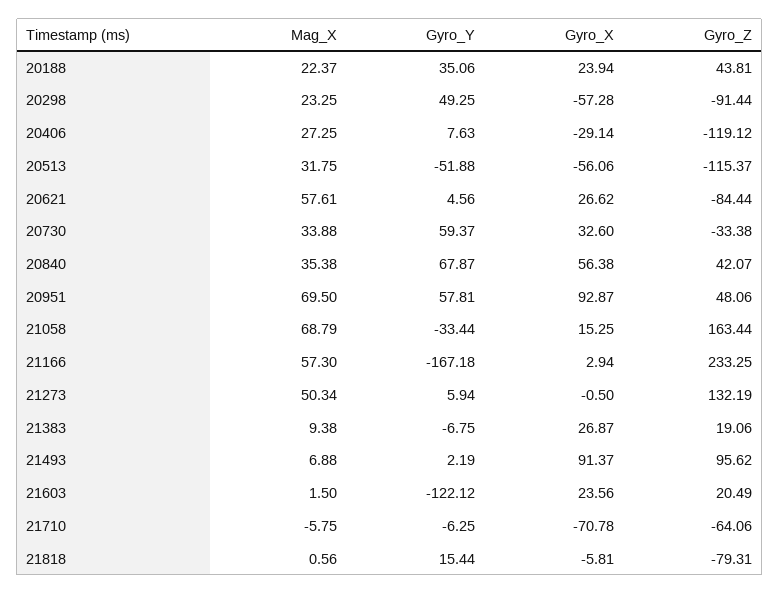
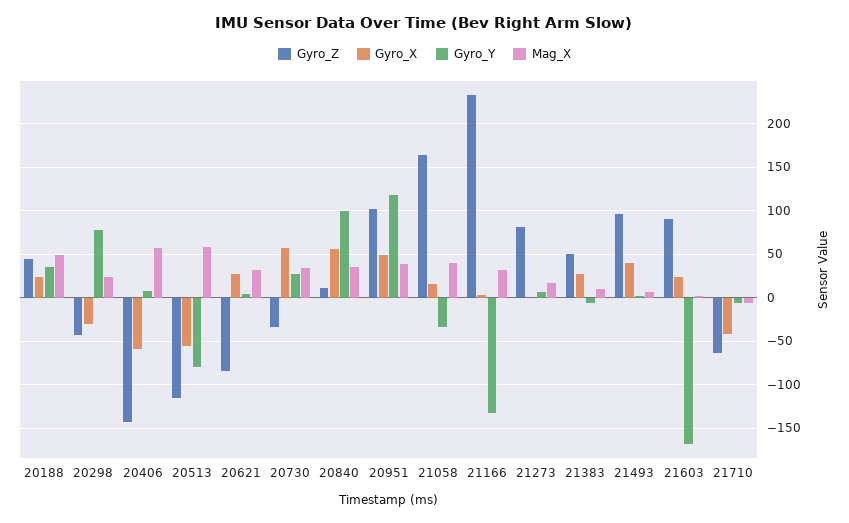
  {
    "Mag_X": {
-     "20188": 22.37,
+     "20188": 50,
      "20298": 23.25,
-     "20406": 27.25,
+     "20406": 60,
-     "20513": 31.75,
+     "20513": 60,
-     "20621": 57.61,
+     "20621": 30,
      "20730": 33.88,
      "20840": 35.38,
-     "20951": 69.5,
+     "20951": 40,
-     "21058": 68.79,
+     "21058": 40,
-     "21166": 57.3,
+     "21166": 30,
-     "21273": 50.34,
+     "21273": 20,
      "21383": 9.38,
      "21493": 6.88,
      "21603": 1.5,
-     "21710": -5.75,
+     "21710": -5.75
-     "21818": 0.56
    },
    "Gyro_Y": {
      "20188": 35.06,
-     "20298": 49.25,
+     "20298": 80,
      "20406": 7.63,
-     "20513": -51.88,
+     "20513": -80,
      "20621": 4.56,
-     "20730": 59.37,
+     "20730": 30,
-     "20840": 67.87,
+     "20840": 100,
-     "20951": 57.81,
+     "20951": 120,
      "21058": -33.44,
-     "21166": -167.18,
+     "21166": -130,
      "21273": 5.94,
      "21383": -6.75,
      "21493": 2.19,
-     "21603": -122.12,
+     "21603": -170,
-     "21710": -6.25,
+     "21710": -6.25
-     "21818": 15.44
    },
    "Gyro_X": {
      "20188": 23.94,
-     "20298": -57.28,
+     "20298": -30,
-     "20406": -29.14,
+     "20406": -60,
      "20513": -56.06,
      "20621": 26.62,
-     "20730": 32.6,
+     "20730": 60,
      "20840": 56.38,
-     "20951": 92.87,
+     "20951": 50,
      "21058": 15.25,
      "21166": 2.94,
      "21273": -0.5,
      "21383": 26.87,
-     "21493": 91.37,
+     "21493": 40,
      "21603": 23.56,
-     "21710": -70.78,
+     "21710": -40
-     "21818": -5.81
    },
    "Gyro_Z": {
      "20188": 43.81,
-     "20298": -91.44,
+     "20298": -40,
-     "20406": -119.12,
+     "20406": -140,
      "20513": -115.37,
      "20621": -84.44,
      "20730": -33.38,
-     "20840": 42.07,
+     "20840": 10,
-     "20951": 48.06,
+     "20951": 100,
      "21058": 163.44,
      "21166": 233.25,
-     "21273": 132.19,
+     "21273": 80,
-     "21383": 19.06,
+     "21383": 50,
      "21493": 95.62,
-     "21603": 20.49,
+     "21603": 90,
-     "21710": -64.06,
+     "21710": -64.06
-     "21818": -79.31
    }
  }

